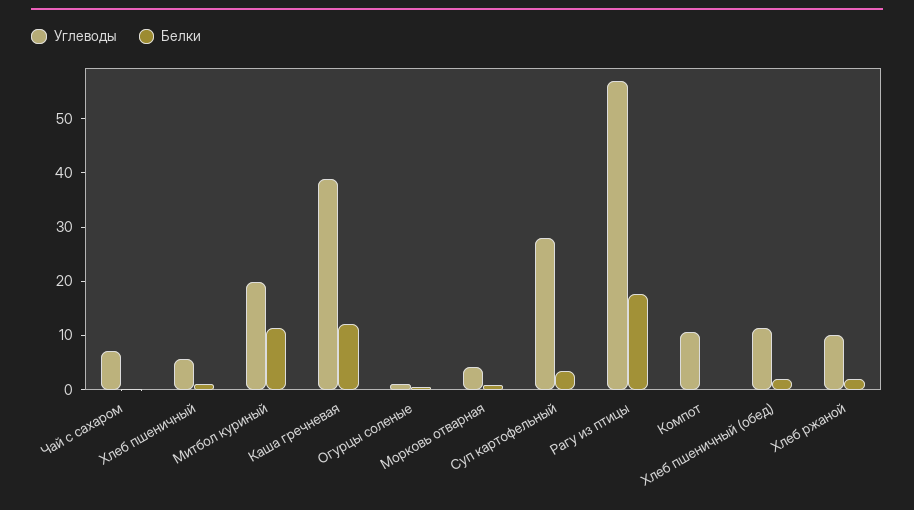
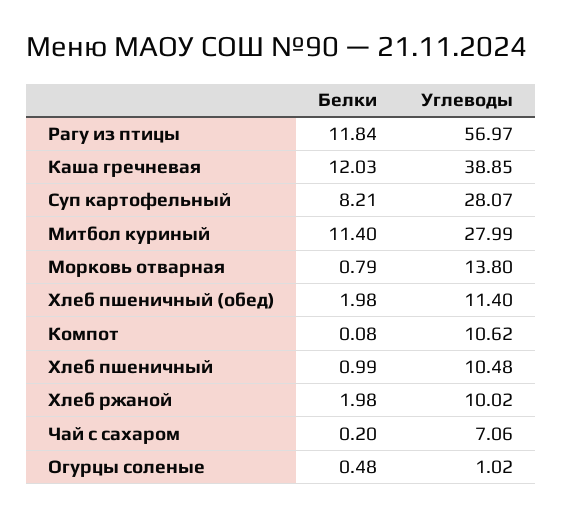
  {
    "Углеводы": {
      "Чай с сахаром": 7.06,
-     "Хлеб пшеничный": 6,
+     "Хлеб пшеничный": 10.48,
-     "Митбол куриный": 20,
+     "Митбол куриный": 27.99,
      "Каша гречневая": 38.85,
      "Огурцы соленые": 1.02,
-     "Морковь отварная": 4,
+     "Морковь отварная": 13.8,
      "Суп картофельный": 28.07,
      "Рагу из птицы": 56.97,
      "Компот": 10.62,
      "Хлеб пшеничный (обед)": 11.4,
      "Хлеб ржаной": 10.02
    },
    "Белки": {
      "Чай с сахаром": 0.2,
      "Хлеб пшеничный": 0.99,
      "Митбол куриный": 11.4,
      "Каша гречневая": 12.03,
      "Огурцы соленые": 0.48,
      "Морковь отварная": 0.79,
-     "Суп картофельный": 4,
+     "Суп картофельный": 8.21,
-     "Рагу из птицы": 18,
+     "Рагу из птицы": 11.84,
      "Компот": 0.08,
      "Хлеб пшеничный (обед)": 1.98,
      "Хлеб ржаной": 1.98
    }
  }

